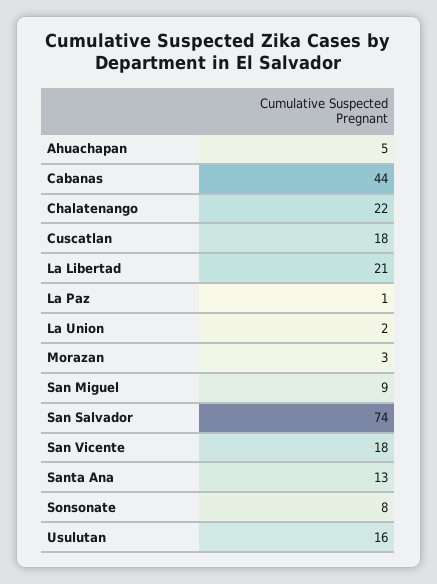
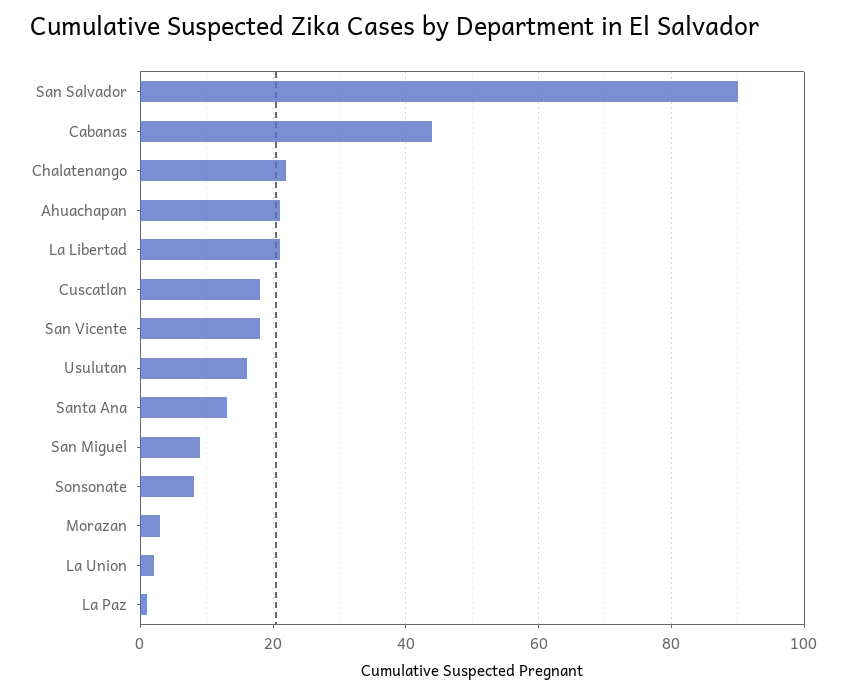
  {
-   "Ahuachapan": 5,
+   "Ahuachapan": 20,
    "Cabanas": 44,
    "Chalatenango": 22,
    "Cuscatlan": 18,
    "La Libertad": 21,
    "La Paz": 1,
    "La Union": 2,
    "Morazan": 3,
    "San Miguel": 9,
-   "San Salvador": 74,
+   "San Salvador": 90,
    "San Vicente": 18,
    "Santa Ana": 13,
    "Sonsonate": 8,
    "Usulutan": 16
  }

